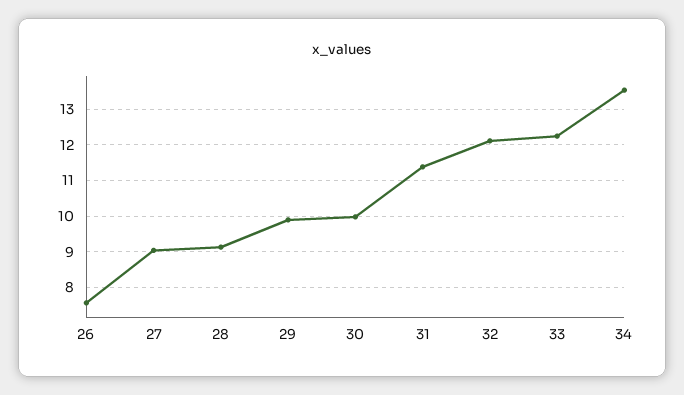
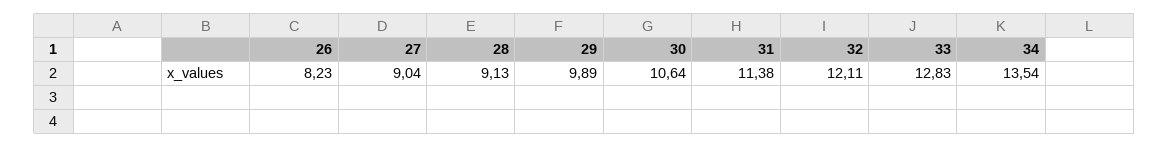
  {
-   "26": 7.6,
+   "26": 8.23,
    "27": 9.04,
    "28": 9.13,
    "29": 9.89,
-   "30": 10,
+   "30": 10.64,
    "31": 11.38,
    "32": 12.11,
-   "33": 12.2,
+   "33": 12.83,
    "34": 13.54
  }

